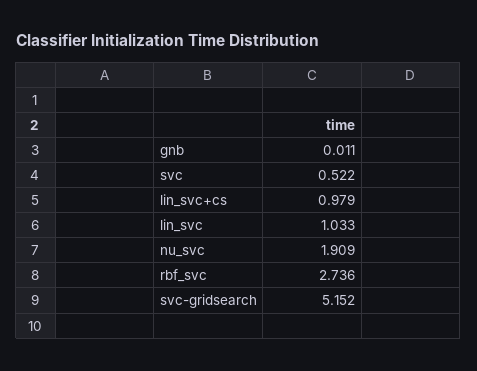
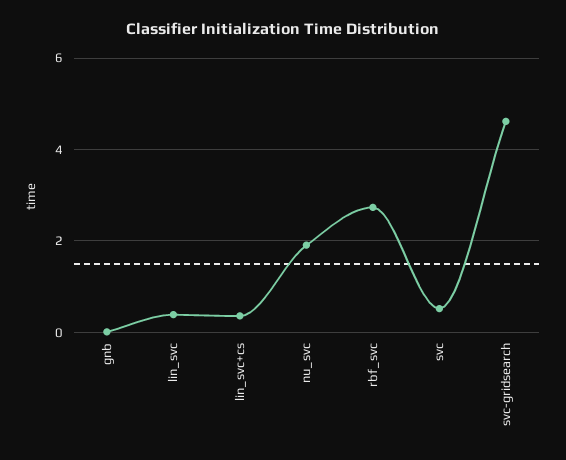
  {
    "gnb": 0.011,
    "svc": 0.522,
-   "lin_svc+cs": 0.979,
+   "lin_svc+cs": 0.4,
-   "lin_svc": 1.033,
+   "lin_svc": 0.4,
    "nu_svc": 1.909,
    "rbf_svc": 2.736,
-   "svc-gridsearch": 5.152
+   "svc-gridsearch": 4.6
  }

